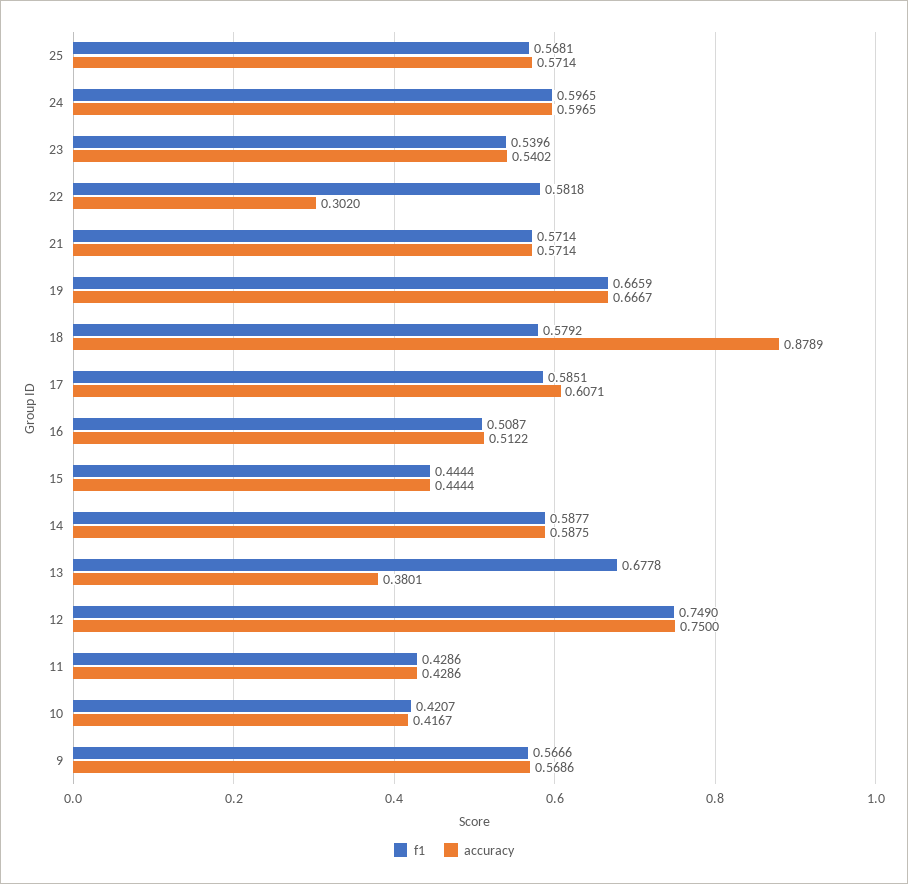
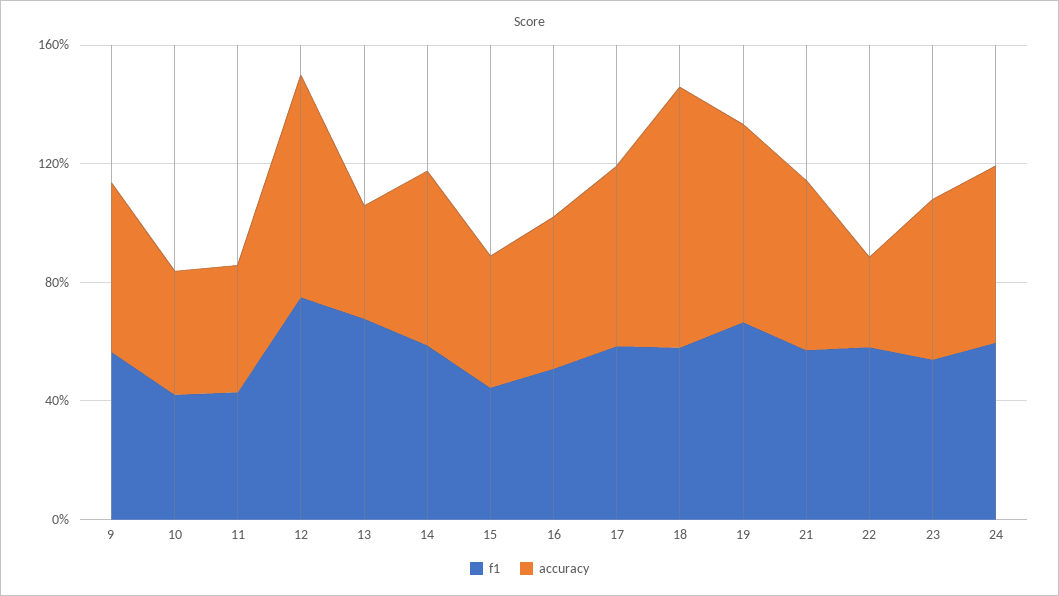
  {
    "f1": {
-     "25": 0.5681,
      "24": 0.5965,
      "23": 0.5396,
      "22": 0.5818,
      "21": 0.5714,
      "19": 0.6659,
      "18": 0.5792,
      "17": 0.5851,
      "16": 0.5087,
      "15": 0.4444,
      "14": 0.5877,
      "13": 0.6778,
      "12": 0.749,
      "11": 0.4286,
      "10": 0.4207,
      "9": 0.5666
    },
    "accuracy": {
-     "25": 0.5714,
      "24": 0.5965,
      "23": 0.5402,
      "22": 0.302,
      "21": 0.5714,
      "19": 0.6667,
      "18": 0.8789,
      "17": 0.6071,
      "16": 0.5122,
      "15": 0.4444,
      "14": 0.5875,
      "13": 0.3801,
      "12": 0.75,
      "11": 0.4286,
      "10": 0.4167,
      "9": 0.5686
    }
  }

